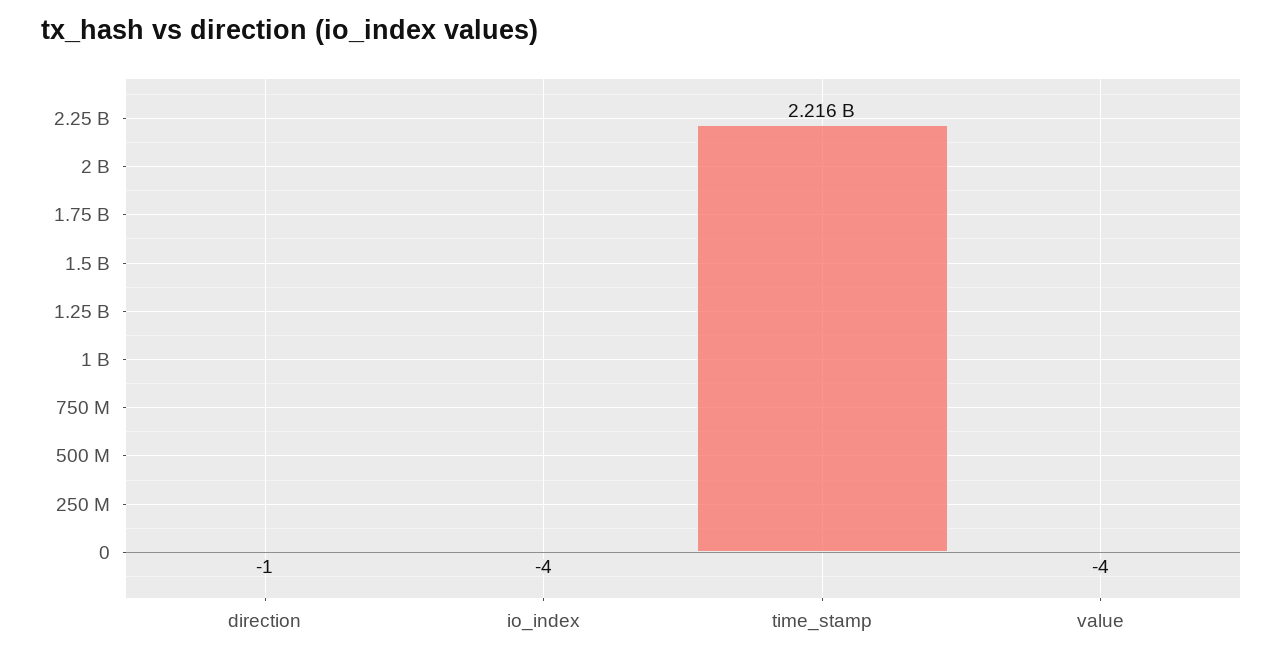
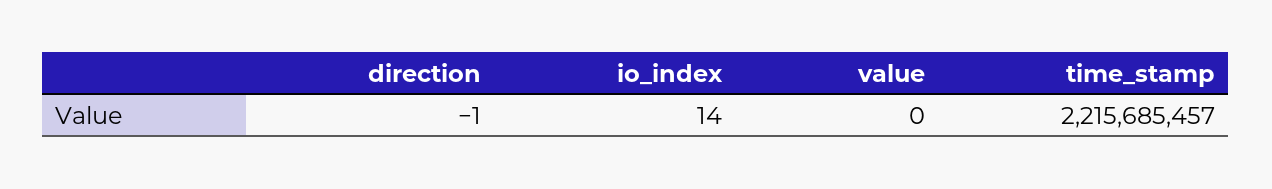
  {
    "direction": -1,
-   "io_index": -4,
+   "io_index": 14,
    "time_stamp": 2215685457,
-   "value": -4
+   "value": 0
  }

